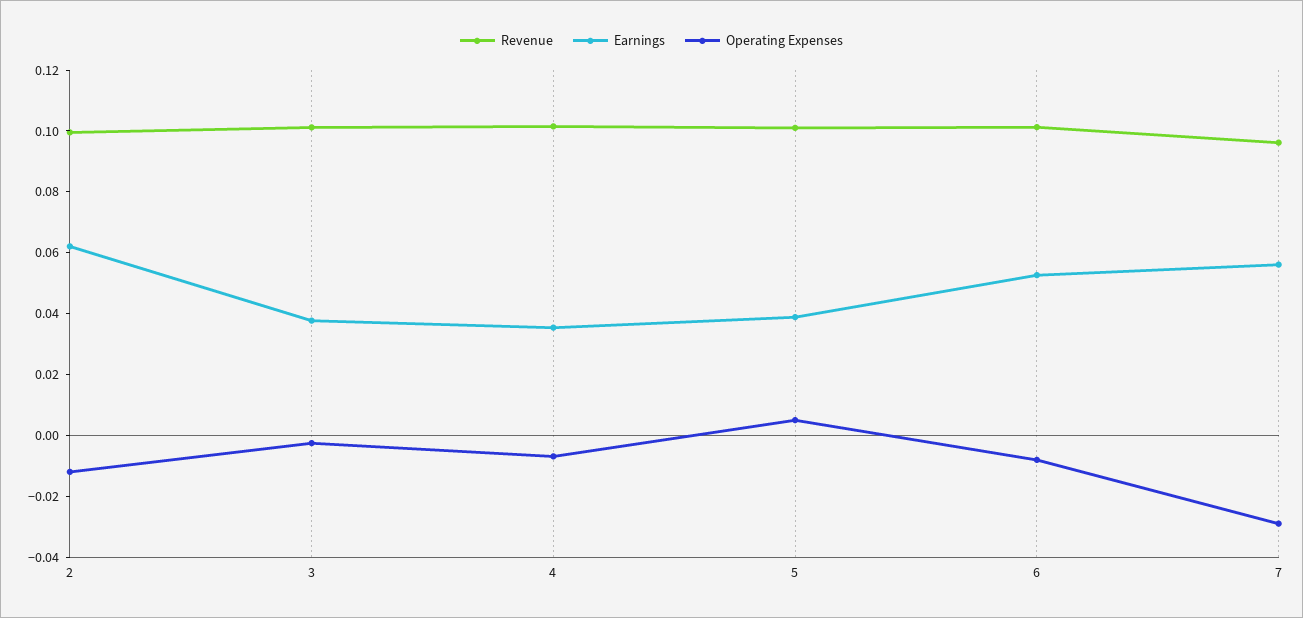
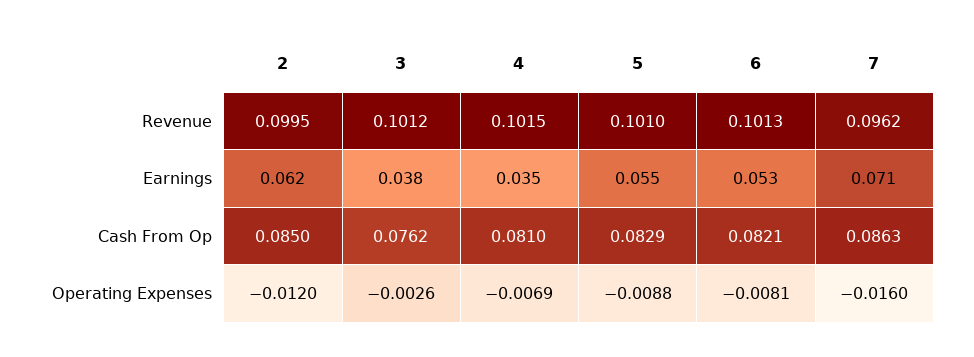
  {
    "Revenue": {
      "2": 0.0995,
      "3": 0.1012,
      "4": 0.1015,
      "5": 0.101,
      "6": 0.1013,
      "7": 0.0962
    },
    "Earnings": {
      "2": 0.062,
      "3": 0.038,
      "4": 0.035,
-     "5": 0.04,
+     "5": 0.055,
      "6": 0.053,
-     "7": 0.055
+     "7": 0.071
    },
    "Operating Expenses": {
      "2": -0.012,
      "3": -0.0026,
      "4": -0.0069,
-     "5": 0.005,
+     "5": -0.0088,
      "6": -0.0081,
-     "7": -0.03
+     "7": -0.016
-   }
+   },
+   "Cash From Op": {
+     "2": 0.085,
+     "3": 0.0762,
+     "4": 0.081,
+     "5": 0.0829,
+     "6": 0.0821,
+     "7": 0.0863
+   }
  }

